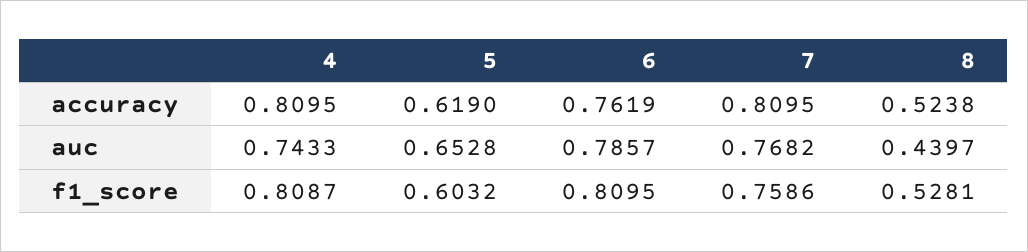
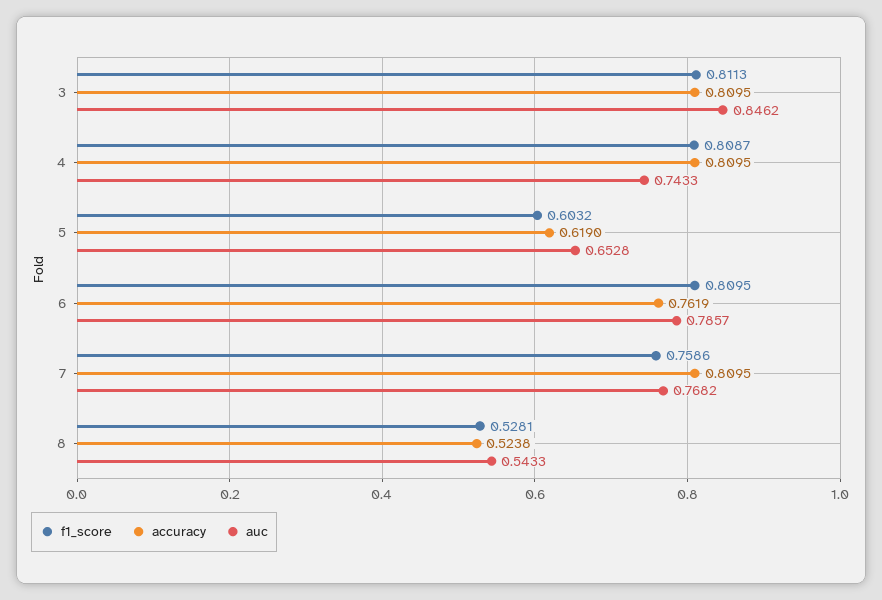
  {
    "accuracy": {
      "4": 0.8095,
      "5": 0.619,
      "6": 0.7619,
      "7": 0.8095,
-     "8": 0.5238
+     "8": 0.5238,
+     "3": 0.8095
    },
    "auc": {
      "4": 0.7433,
      "5": 0.6528,
      "6": 0.7857,
      "7": 0.7682,
-     "8": 0.4397
+     "8": 0.5433,
+     "3": 0.8462
    },
    "f1_score": {
      "4": 0.8087,
      "5": 0.6032,
      "6": 0.8095,
      "7": 0.7586,
-     "8": 0.5281
+     "8": 0.5281,
+     "3": 0.8113
    }
  }

